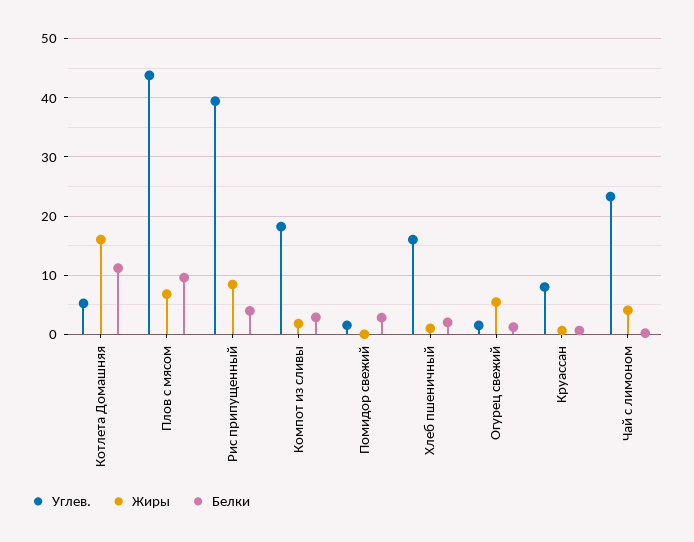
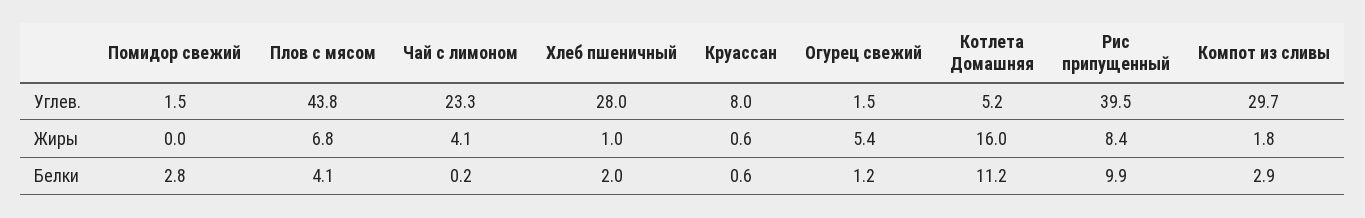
  {
    "Углев.": {
      "Котлета Домашняя": 5.2,
      "Плов с мясом": 43.8,
      "Рис припущенный": 39.5,
-     "Компот из сливы": 18,
+     "Компот из сливы": 29.7,
      "Помидор свежий": 1.5,
-     "Хлеб пшеничный": 16,
+     "Хлеб пшеничный": 28,
      "Огурец свежий": 1.5,
      "Круассан": 8,
      "Чай с лимоном": 23.3
    },
    "Жиры": {
      "Котлета Домашняя": 16,
      "Плов с мясом": 6.8,
      "Рис припущенный": 8.4,
      "Компот из сливы": 1.8,
      "Помидор свежий": 0,
      "Хлеб пшеничный": 1,
      "Огурец свежий": 5.4,
      "Круассан": 0.6,
      "Чай с лимоном": 4.1
    },
    "Белки": {
      "Котлета Домашняя": 11.2,
-     "Плов с мясом": 10,
+     "Плов с мясом": 4.1,
-     "Рис припущенный": 4,
+     "Рис припущенный": 9.9,
      "Компот из сливы": 2.9,
      "Помидор свежий": 2.8,
      "Хлеб пшеничный": 2,
      "Огурец свежий": 1.2,
      "Круассан": 0.6,
      "Чай с лимоном": 0.2
    }
  }

